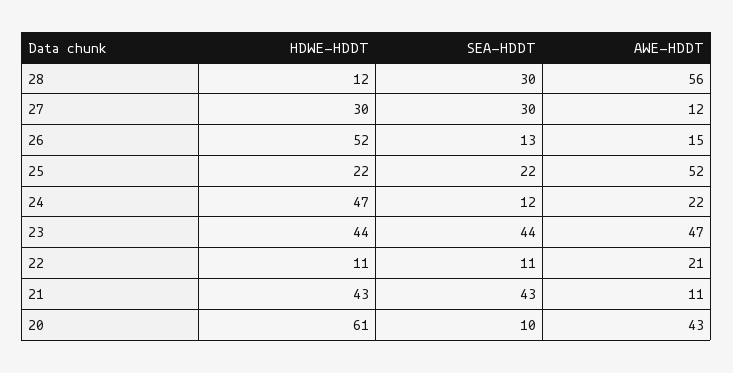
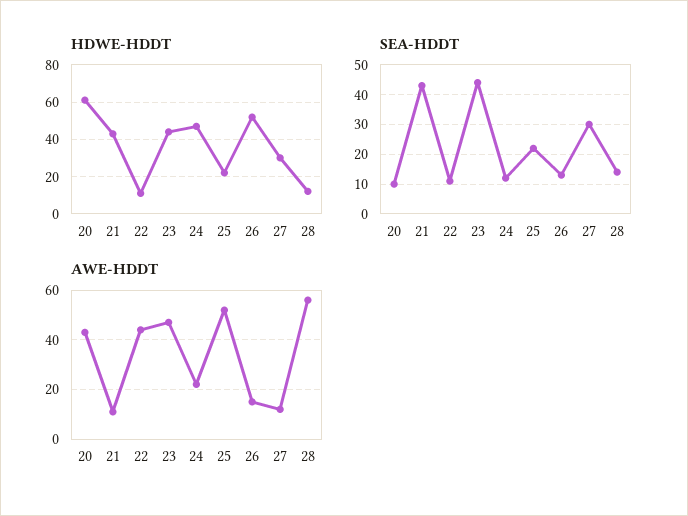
  {
    "HDWE-HDDT": {
      "28": 12,
      "27": 30,
      "26": 52,
      "25": 22,
      "24": 47,
      "23": 44,
      "22": 11,
      "21": 43,
      "20": 61
    },
    "SEA-HDDT": {
-     "28": 30,
+     "28": 15,
      "27": 30,
      "26": 13,
      "25": 22,
      "24": 12,
      "23": 44,
      "22": 11,
      "21": 43,
      "20": 10
    },
    "AWE-HDDT": {
      "28": 56,
      "27": 12,
      "26": 15,
      "25": 52,
      "24": 22,
      "23": 47,
-     "22": 21,
+     "22": 45,
      "21": 11,
      "20": 43
    }
  }

